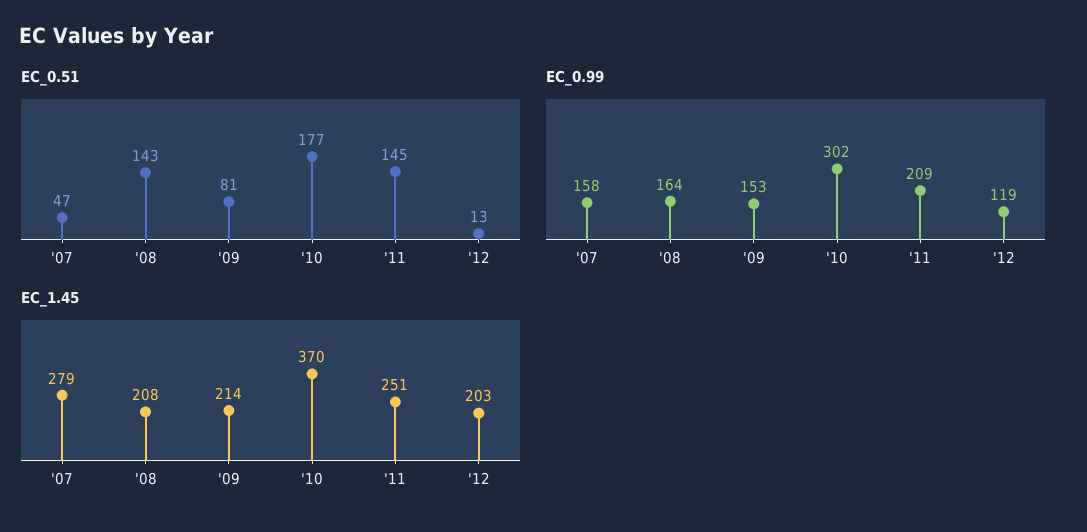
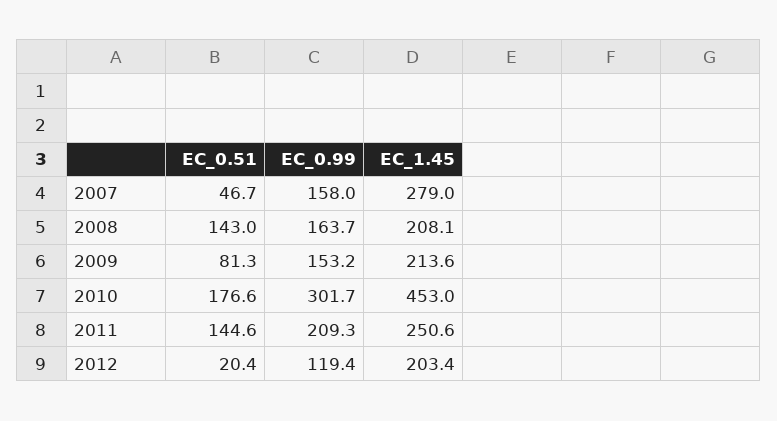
  {
    "EC_0.51": {
      "'07": 46.7,
      "'08": 143,
      "'09": 81.3,
      "'10": 176.6,
      "'11": 144.6,
-     "'12": 13
+     "'12": 20.4
    },
    "EC_0.99": {
      "'07": 158,
      "'08": 163.7,
      "'09": 153.2,
      "'10": 301.7,
      "'11": 209.3,
      "'12": 119.4
    },
    "EC_1.45": {
      "'07": 279,
      "'08": 208.1,
      "'09": 213.6,
-     "'10": 370,
+     "'10": 453,
      "'11": 250.6,
      "'12": 203.4
    }
  }

